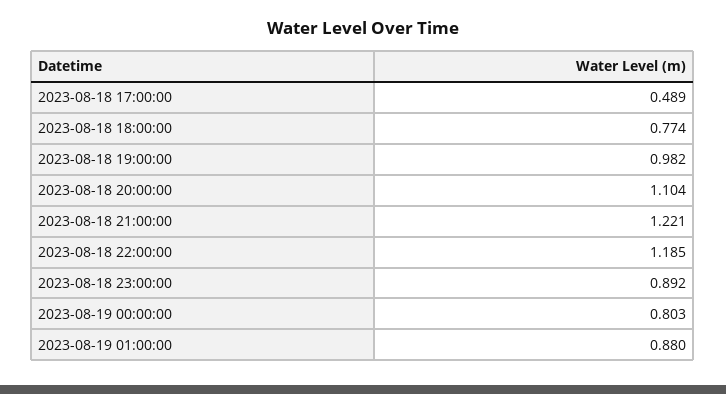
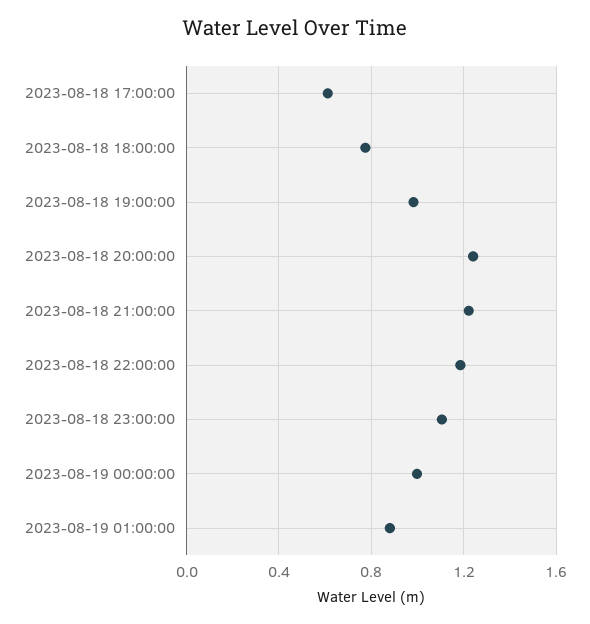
  {
-   "2023-08-18 17:00:00": 0.489,
+   "2023-08-18 17:00:00": 0.6,
    "2023-08-18 18:00:00": 0.774,
    "2023-08-18 19:00:00": 0.982,
-   "2023-08-18 20:00:00": 1.104,
+   "2023-08-18 20:00:00": 1.25,
    "2023-08-18 21:00:00": 1.221,
    "2023-08-18 22:00:00": 1.185,
-   "2023-08-18 23:00:00": 0.892,
+   "2023-08-18 23:00:00": 1.1,
-   "2023-08-19 00:00:00": 0.803,
+   "2023-08-19 00:00:00": 1,
    "2023-08-19 01:00:00": 0.88
  }

